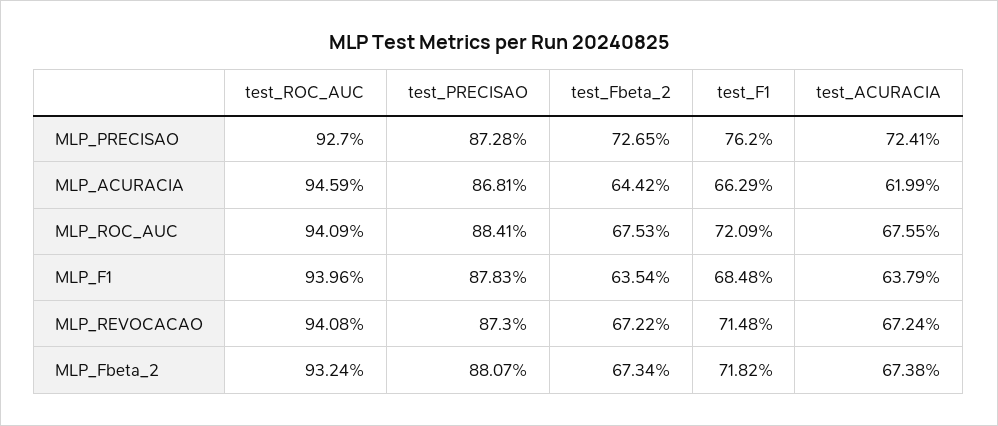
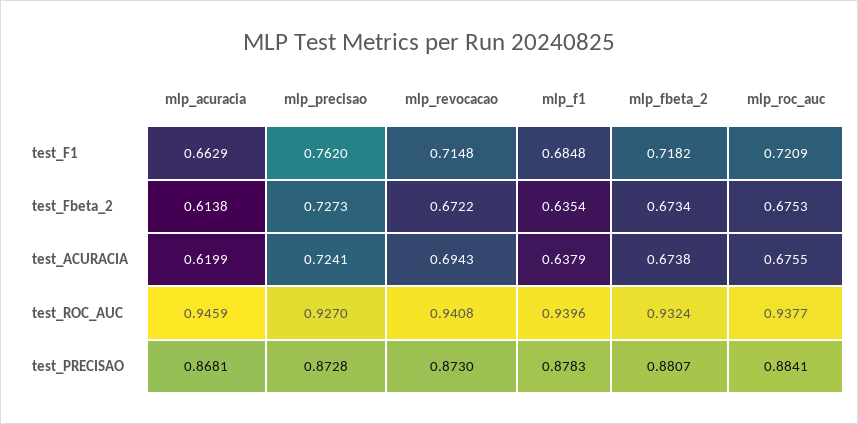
  {
    "test_ROC_AUC": {
      "MLP_PRECISAO": 0.927,
      "MLP_ACURACIA": 0.9459,
-     "MLP_ROC_AUC": 0.9409,
+     "MLP_ROC_AUC": 0.9377,
      "MLP_F1": 0.9396,
      "MLP_REVOCACAO": 0.9408,
      "MLP_Fbeta_2": 0.9324
    },
    "test_PRECISAO": {
      "MLP_PRECISAO": 0.8728,
      "MLP_ACURACIA": 0.8681,
      "MLP_ROC_AUC": 0.8841,
      "MLP_F1": 0.8783,
      "MLP_REVOCACAO": 0.873,
      "MLP_Fbeta_2": 0.8807
    },
    "test_Fbeta_2": {
-     "MLP_PRECISAO": 0.7265,
+     "MLP_PRECISAO": 0.7273,
-     "MLP_ACURACIA": 0.6442,
+     "MLP_ACURACIA": 0.6138,
      "MLP_ROC_AUC": 0.6753,
      "MLP_F1": 0.6354,
      "MLP_REVOCACAO": 0.6722,
      "MLP_Fbeta_2": 0.6734
    },
    "test_F1": {
      "MLP_PRECISAO": 0.762,
      "MLP_ACURACIA": 0.6629,
      "MLP_ROC_AUC": 0.7209,
      "MLP_F1": 0.6848,
      "MLP_REVOCACAO": 0.7148,
      "MLP_Fbeta_2": 0.7182
    },
    "test_ACURACIA": {
      "MLP_PRECISAO": 0.7241,
      "MLP_ACURACIA": 0.6199,
      "MLP_ROC_AUC": 0.6755,
      "MLP_F1": 0.6379,
-     "MLP_REVOCACAO": 0.6724,
+     "MLP_REVOCACAO": 0.6943,
      "MLP_Fbeta_2": 0.6738
    }
  }

